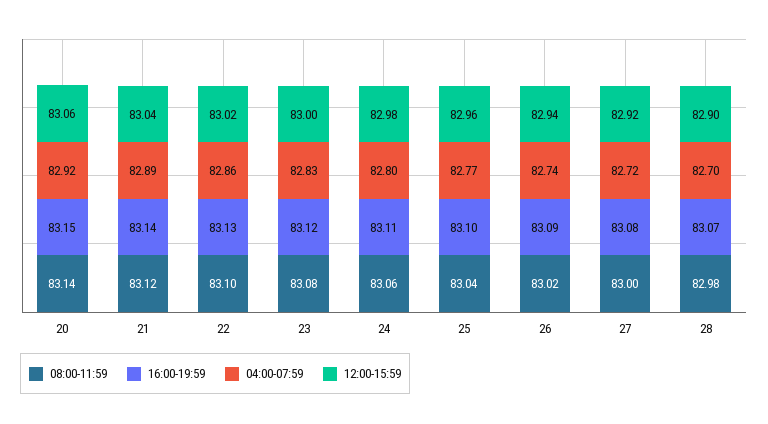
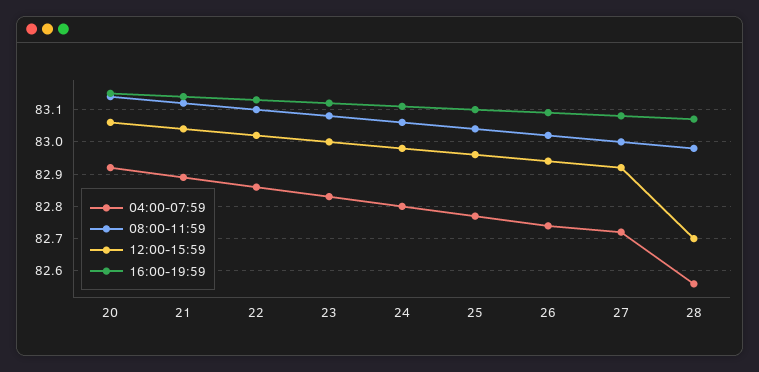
  {
    "08:00-11:59": {
      "20": 83.14,
      "21": 83.12,
      "22": 83.1,
      "23": 83.08,
      "24": 83.06,
      "25": 83.04,
      "26": 83.02,
      "27": 83,
      "28": 82.98
    },
    "16:00-19:59": {
      "20": 83.15,
      "21": 83.14,
      "22": 83.13,
      "23": 83.12,
      "24": 83.11,
      "25": 83.1,
      "26": 83.09,
      "27": 83.08,
      "28": 83.07
    },
    "04:00-07:59": {
      "20": 82.92,
      "21": 82.89,
      "22": 82.86,
      "23": 82.83,
      "24": 82.8,
      "25": 82.77,
      "26": 82.74,
      "27": 82.72,
-     "28": 82.7
+     "28": 82.55
    },
    "12:00-15:59": {
      "20": 83.06,
      "21": 83.04,
      "22": 83.02,
      "23": 83,
      "24": 82.98,
      "25": 82.96,
      "26": 82.94,
      "27": 82.92,
-     "28": 82.9
+     "28": 82.7
    }
  }

